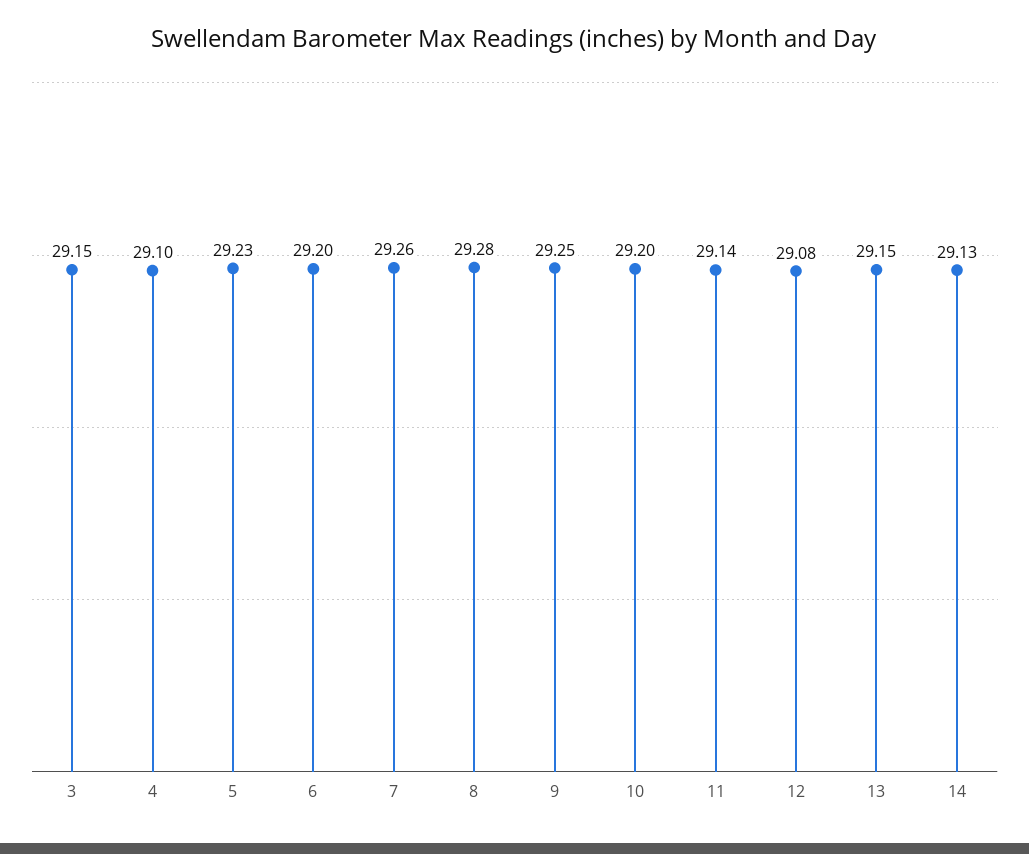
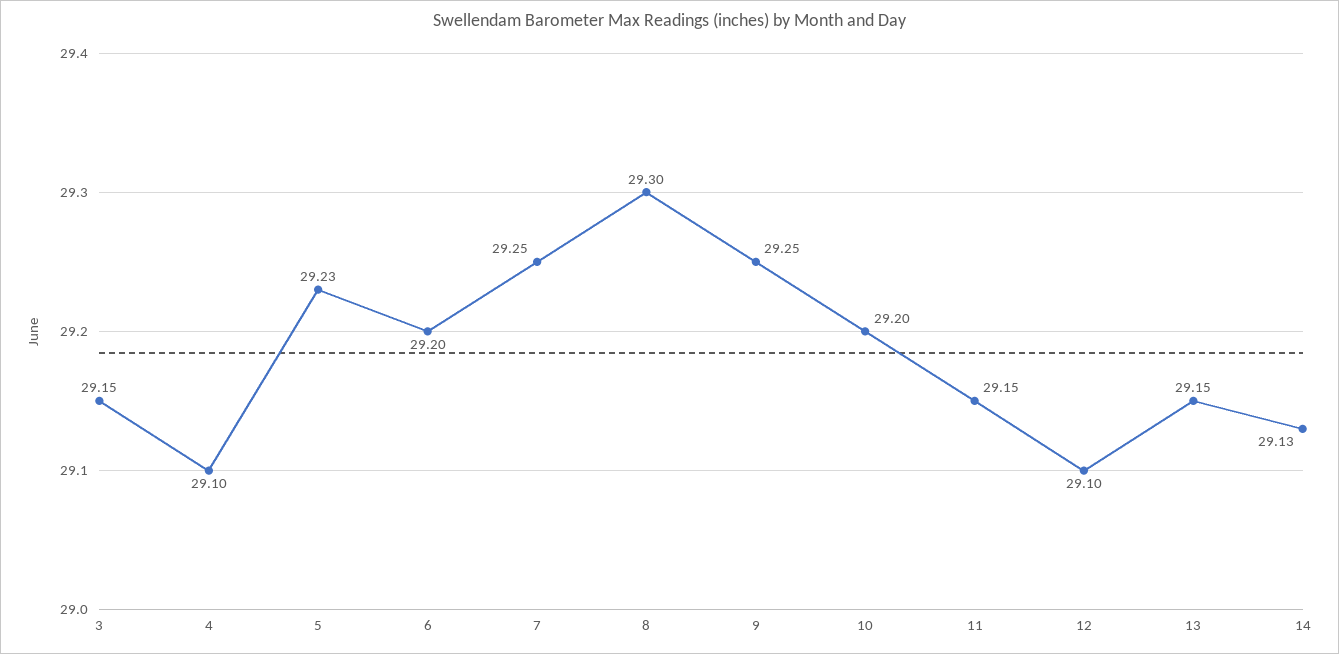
  {
    "3": 29.15,
    "4": 29.1,
    "5": 29.23,
    "6": 29.2,
-   "7": 29.26,
+   "7": 29.25,
-   "8": 29.28,
+   "8": 29.3,
    "9": 29.25,
    "10": 29.2,
-   "11": 29.14,
+   "11": 29.15,
-   "12": 29.08,
+   "12": 29.1,
    "13": 29.15,
    "14": 29.13
  }

